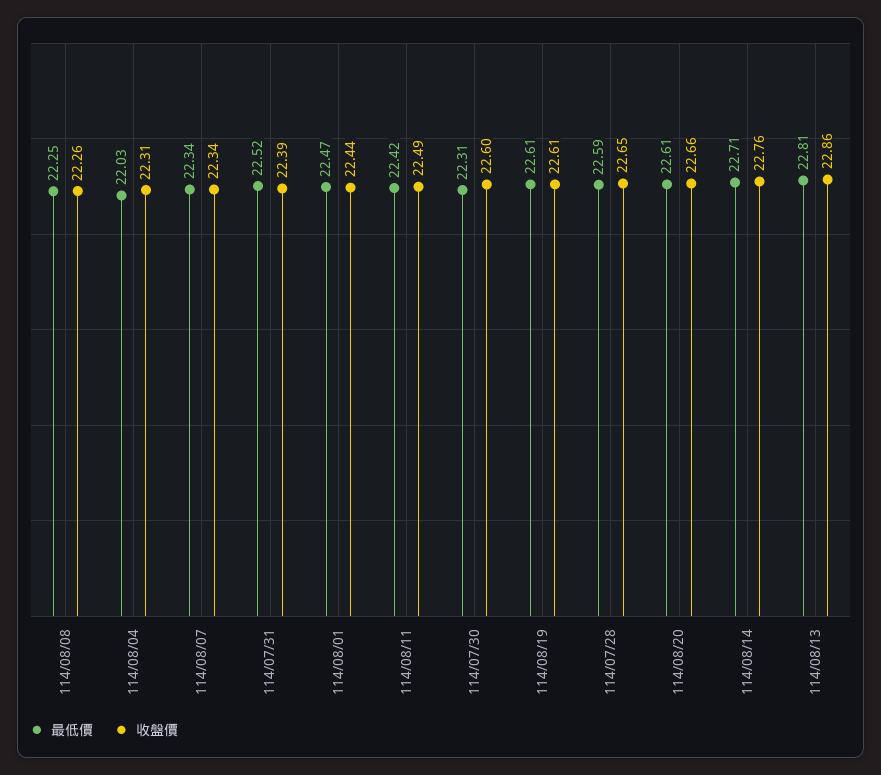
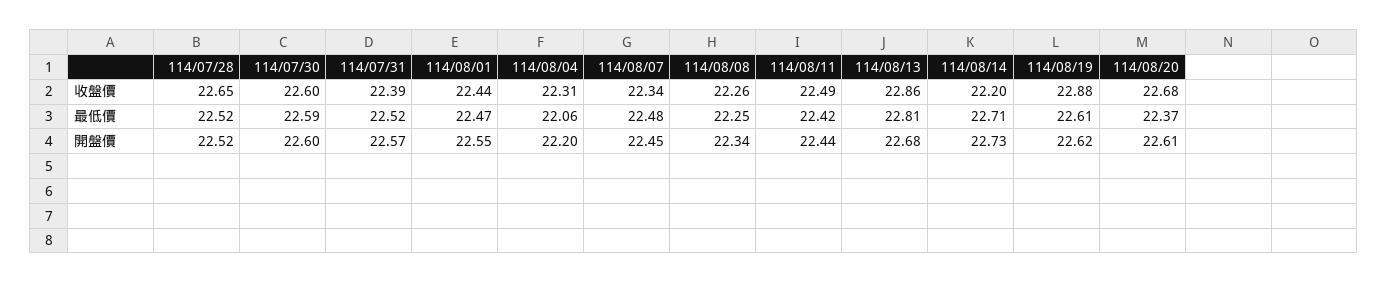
  {
    "最低價": {
      "114/08/08": 22.25,
-     "114/08/04": 22.03,
+     "114/08/04": 22.06,
-     "114/08/07": 22.34,
+     "114/08/07": 22.48,
      "114/07/31": 22.52,
      "114/08/01": 22.47,
      "114/08/11": 22.42,
-     "114/07/30": 22.31,
+     "114/07/30": 22.59,
      "114/08/19": 22.61,
-     "114/07/28": 22.59,
+     "114/07/28": 22.52,
-     "114/08/20": 22.61,
+     "114/08/20": 22.37,
      "114/08/14": 22.71,
      "114/08/13": 22.81
    },
    "收盤價": {
      "114/08/08": 22.26,
      "114/08/04": 22.31,
      "114/08/07": 22.34,
      "114/07/31": 22.39,
      "114/08/01": 22.44,
      "114/08/11": 22.49,
      "114/07/30": 22.6,
-     "114/08/19": 22.61,
+     "114/08/19": 22.88,
      "114/07/28": 22.65,
-     "114/08/20": 22.66,
+     "114/08/20": 22.68,
-     "114/08/14": 22.76,
+     "114/08/14": 22.2,
      "114/08/13": 22.86
-   }
+   },
+   "開盤價": {
+     "114/07/28": 22.52,
+     "114/07/30": 22.6,
+     "114/07/31": 22.57,
+     "114/08/01": 22.55,
+     "114/08/04": 22.2,
+     "114/08/07": 22.45,
+     "114/08/08": 22.34,
+     "114/08/11": 22.44,
+     "114/08/13": 22.68,
+     "114/08/14": 22.73,
+     "114/08/19": 22.62,
+     "114/08/20": 22.61
+   }
  }

